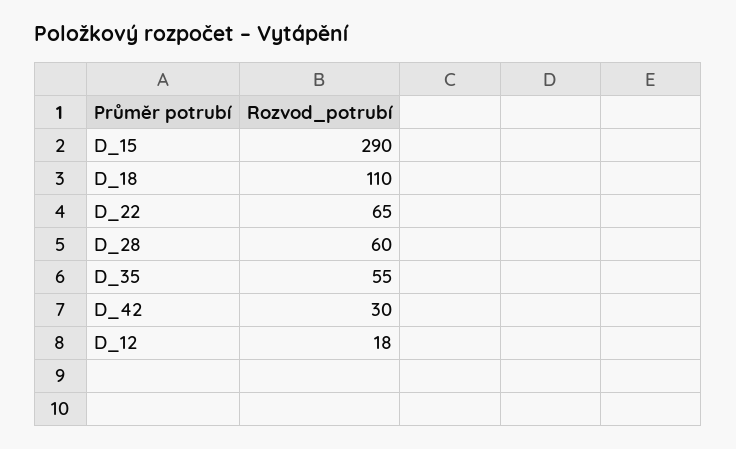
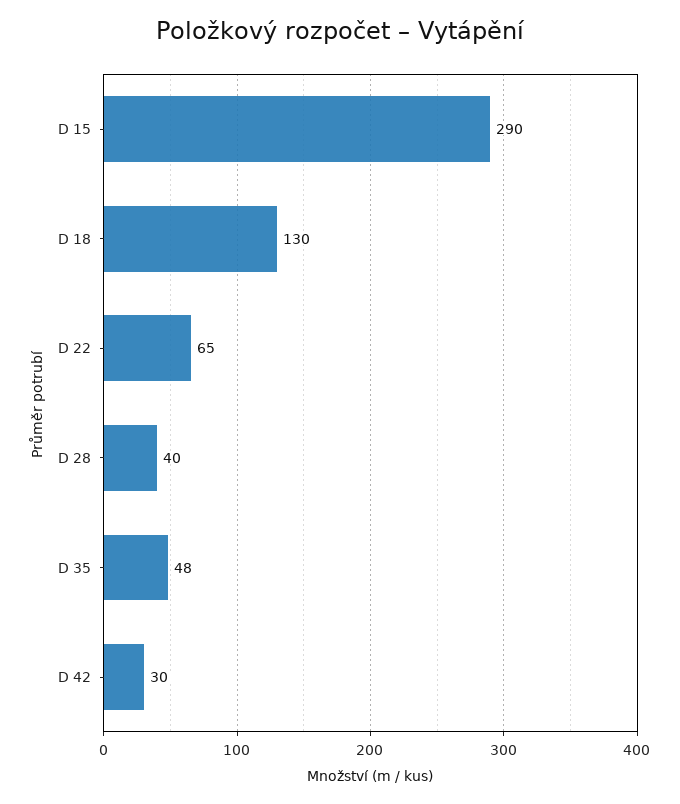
  {
    "D_15": 290,
-   "D_18": 110,
+   "D_18": 130,
    "D_22": 65,
-   "D_28": 60,
+   "D_28": 40,
-   "D_35": 55,
+   "D_35": 48,
-   "D_42": 30,
+   "D_42": 30
-   "D_12": 18
  }

